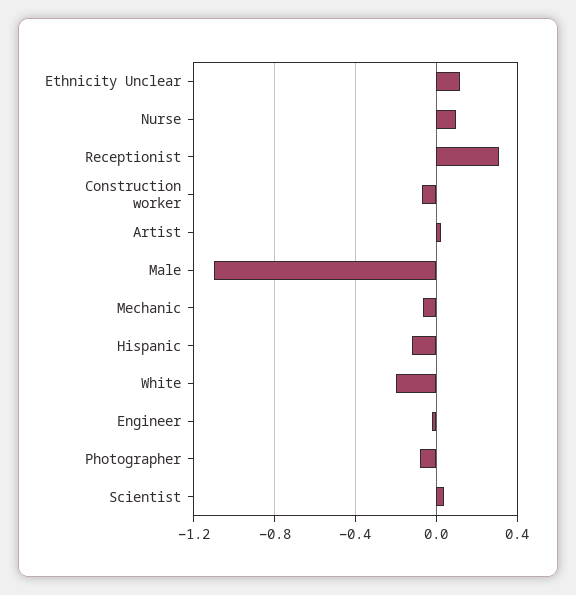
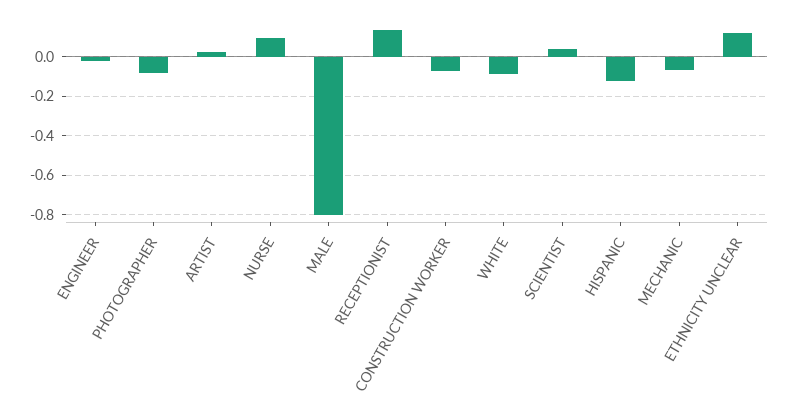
  {
    "Ethnicity Unclear": 0.1,
    "Nurse": 0.1,
-   "Receptionist": 0.3,
+   "Receptionist": 0.15,
    "Construction worker": -0.05,
    "Artist": 0,
-   "Male": -1.1,
+   "Male": -0.8,
    "Mechanic": -0.05,
    "Hispanic": -0.1,
-   "White": -0.2,
+   "White": -0.1,
    "Engineer": 0,
    "Photographer": -0.1,
    "Scientist": 0.05
  }

